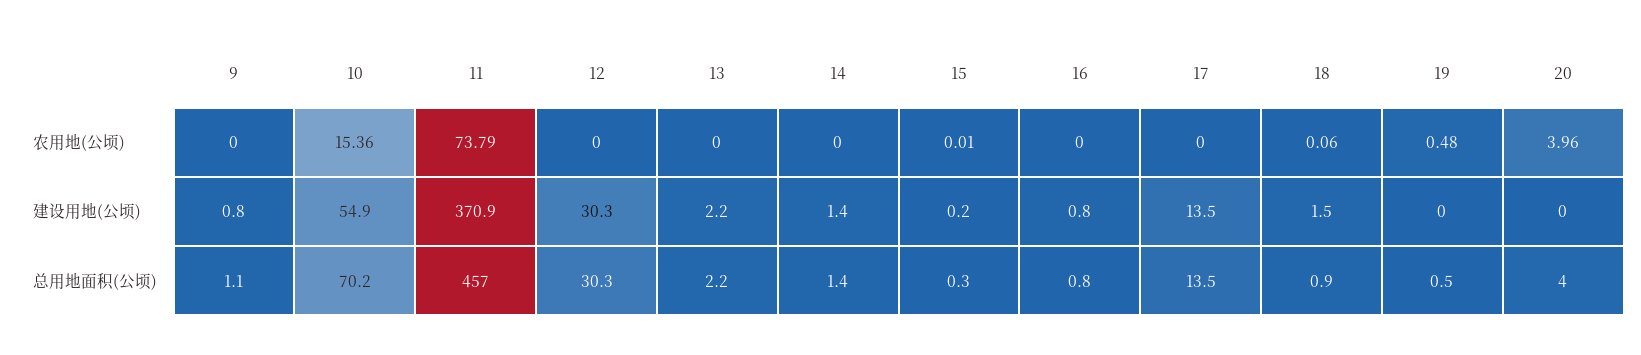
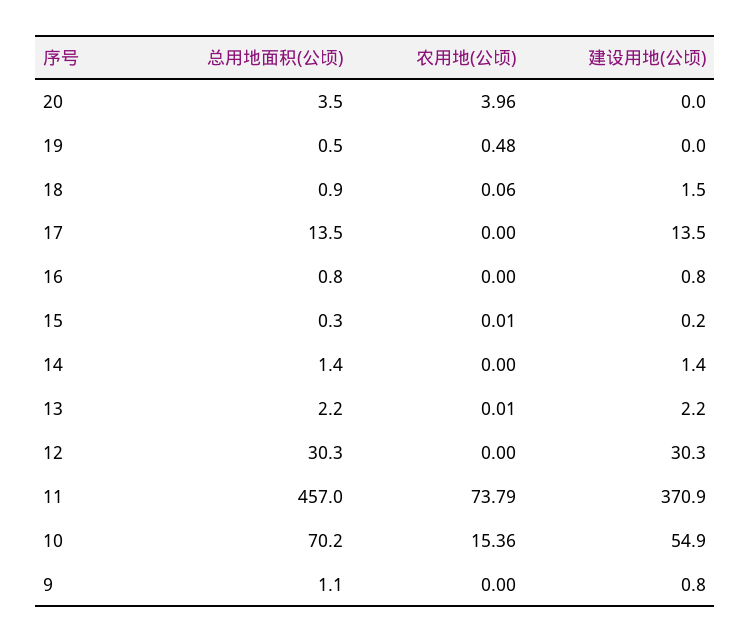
  {
    "9": {
      "农用地(公顷)": 0,
      "建设用地(公顷)": 0.8,
      "总用地面积(公顷)": 1.1
    },
    "10": {
      "农用地(公顷)": 15.36,
      "建设用地(公顷)": 54.9,
      "总用地面积(公顷)": 70.2
    },
    "11": {
      "农用地(公顷)": 73.79,
      "建设用地(公顷)": 370.9,
      "总用地面积(公顷)": 457
    },
    "12": {
      "农用地(公顷)": 0,
      "建设用地(公顷)": 30.3,
      "总用地面积(公顷)": 30.3
    },
    "13": {
-     "农用地(公顷)": 0,
+     "农用地(公顷)": 0.01,
      "建设用地(公顷)": 2.2,
      "总用地面积(公顷)": 2.2
    },
    "14": {
      "农用地(公顷)": 0,
      "建设用地(公顷)": 1.4,
      "总用地面积(公顷)": 1.4
    },
    "15": {
      "农用地(公顷)": 0.01,
      "建设用地(公顷)": 0.2,
      "总用地面积(公顷)": 0.3
    },
    "16": {
      "农用地(公顷)": 0,
      "建设用地(公顷)": 0.8,
      "总用地面积(公顷)": 0.8
    },
    "17": {
      "农用地(公顷)": 0,
      "建设用地(公顷)": 13.5,
      "总用地面积(公顷)": 13.5
    },
    "18": {
      "农用地(公顷)": 0.06,
      "建设用地(公顷)": 1.5,
      "总用地面积(公顷)": 0.9
    },
    "19": {
      "农用地(公顷)": 0.48,
      "建设用地(公顷)": 0,
      "总用地面积(公顷)": 0.5
    },
    "20": {
      "农用地(公顷)": 3.96,
      "建设用地(公顷)": 0,
-     "总用地面积(公顷)": 4
+     "总用地面积(公顷)": 3.5
    }
  }

